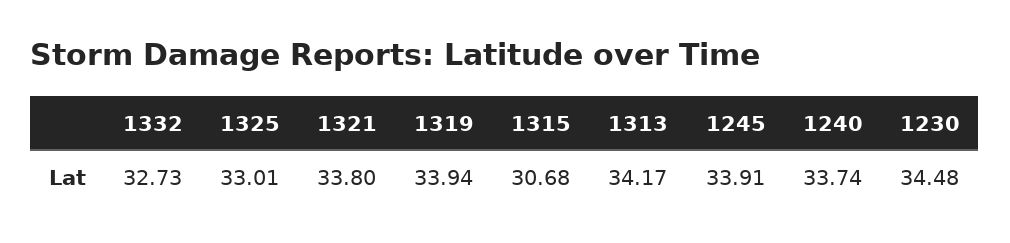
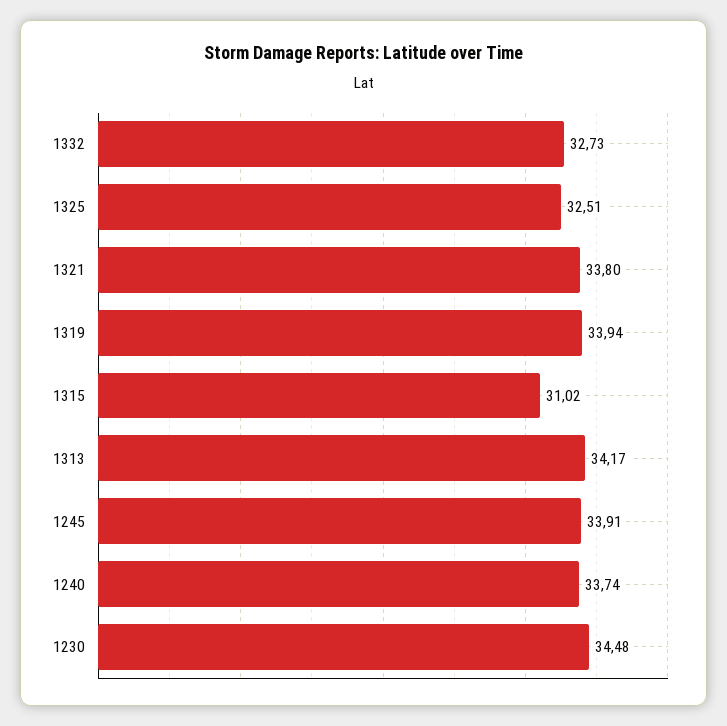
  {
    "1332": 32.73,
-   "1325": 33.01,
+   "1325": 32.51,
    "1321": 33.8,
    "1319": 33.94,
-   "1315": 30.68,
+   "1315": 31.02,
    "1313": 34.17,
    "1245": 33.91,
    "1240": 33.74,
    "1230": 34.48
  }

